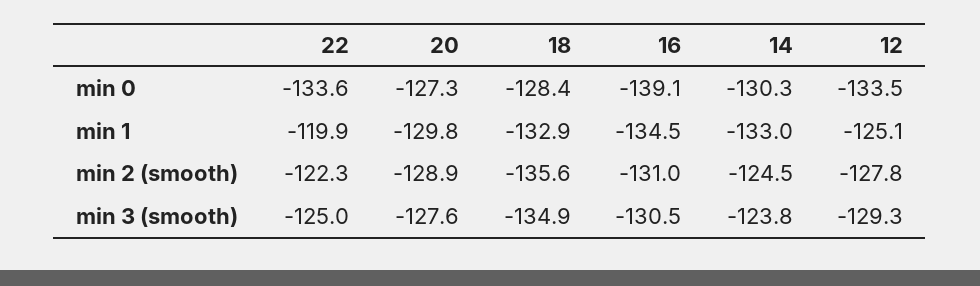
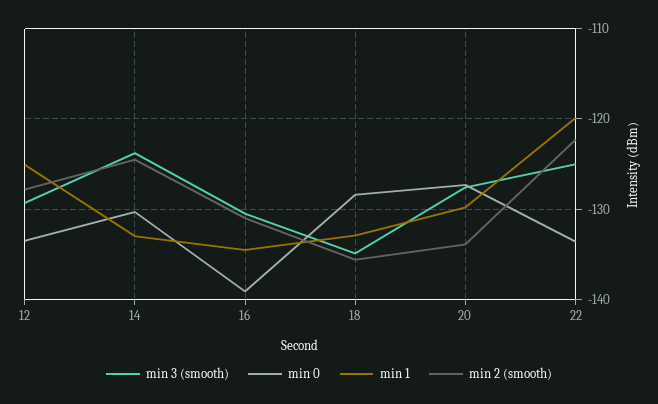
  {
    "min 0": {
      "22": -133.6,
      "20": -127.3,
      "18": -128.4,
      "16": -139.1,
      "14": -130.3,
      "12": -133.5
    },
    "min 1": {
      "22": -119.9,
      "20": -129.8,
      "18": -132.9,
      "16": -134.5,
      "14": -133,
      "12": -125.1
    },
    "min 2 (smooth)": {
      "22": -122.3,
-     "20": -128.9,
+     "20": -134,
      "18": -135.6,
      "16": -131,
      "14": -124.5,
      "12": -127.8
    },
    "min 3 (smooth)": {
      "22": -125,
      "20": -127.6,
      "18": -134.9,
      "16": -130.5,
      "14": -123.8,
      "12": -129.3
    }
  }

